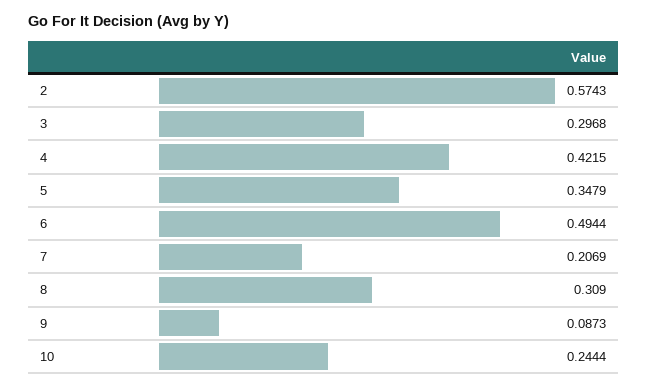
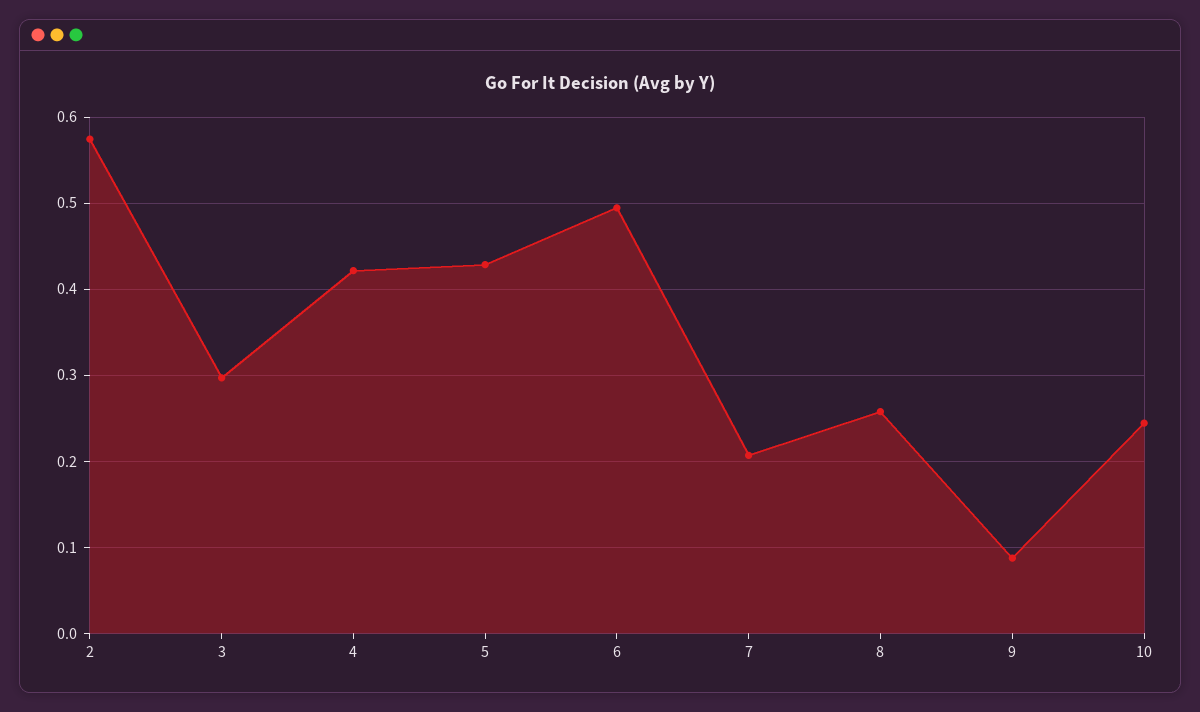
  {
    "2": 0.5743,
    "3": 0.2968,
    "4": 0.4215,
-   "5": 0.3479,
+   "5": 0.43,
    "6": 0.4944,
    "7": 0.2069,
-   "8": 0.309,
+   "8": 0.26,
    "9": 0.0873,
    "10": 0.2444
  }

